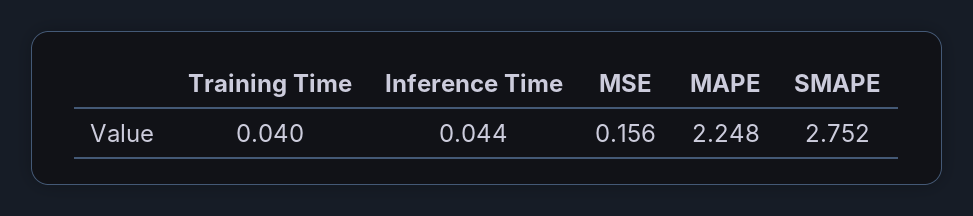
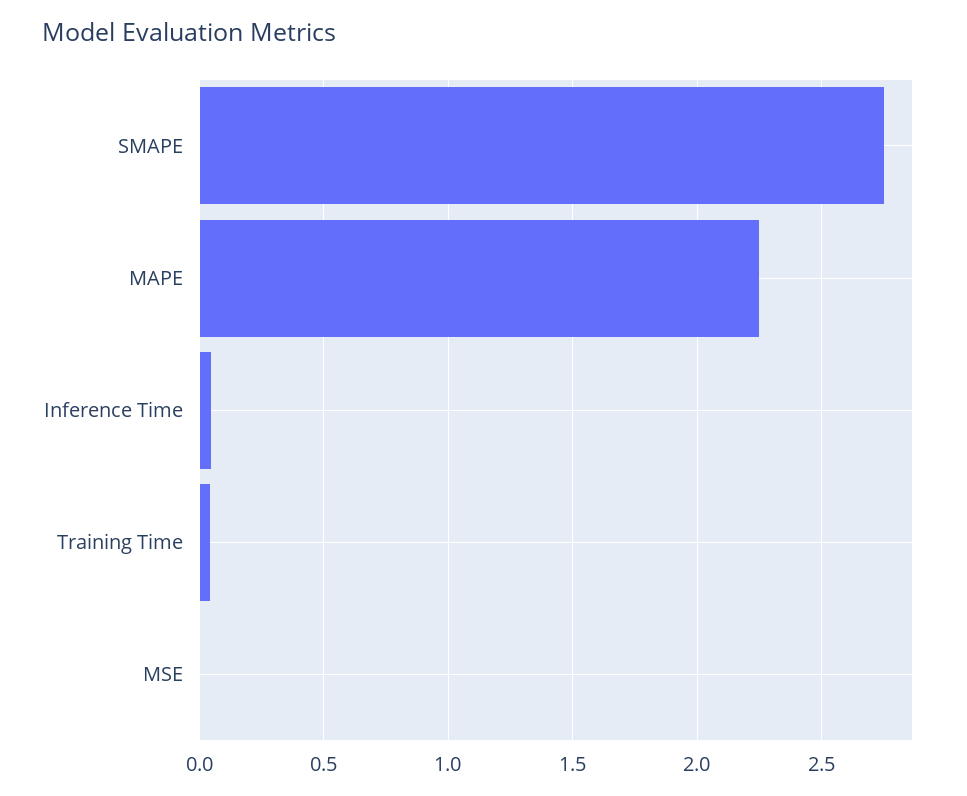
  {
    "Training Time": 0.04,
    "Inference Time": 0.044,
-   "MSE": 0.156,
+   "MSE": 0,
    "MAPE": 2.248,
    "SMAPE": 2.752
  }

